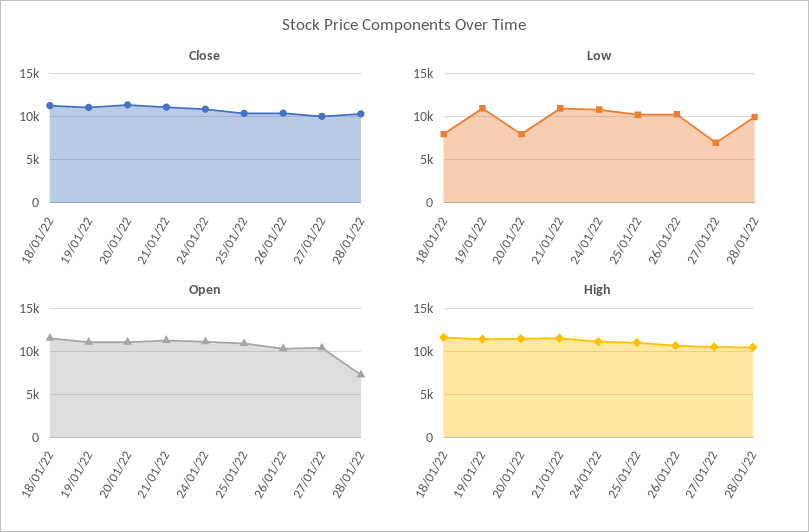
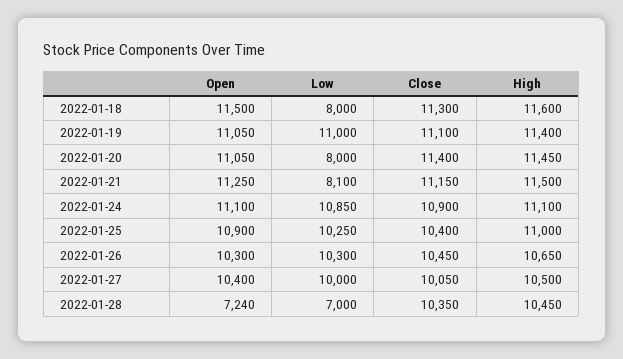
  {
    "Close": {
      "18/01/22": 11300,
      "19/01/22": 11100,
      "20/01/22": 11400,
      "21/01/22": 11150,
      "24/01/22": 10900,
      "25/01/22": 10400,
      "26/01/22": 10450,
      "27/01/22": 10050,
      "28/01/22": 10350
    },
    "Low": {
      "18/01/22": 8000,
      "19/01/22": 11000,
      "20/01/22": 8000,
-     "21/01/22": 11000,
+     "21/01/22": 8100,
      "24/01/22": 10850,
      "25/01/22": 10250,
      "26/01/22": 10300,
-     "27/01/22": 7000,
+     "27/01/22": 10000,
-     "28/01/22": 10000
+     "28/01/22": 7000
    },
    "Open": {
      "18/01/22": 11500,
      "19/01/22": 11050,
      "20/01/22": 11050,
      "21/01/22": 11250,
      "24/01/22": 11100,
      "25/01/22": 10900,
      "26/01/22": 10300,
      "27/01/22": 10400,
      "28/01/22": 7240
    },
    "High": {
      "18/01/22": 11600,
      "19/01/22": 11400,
      "20/01/22": 11450,
      "21/01/22": 11500,
      "24/01/22": 11100,
      "25/01/22": 11000,
      "26/01/22": 10650,
      "27/01/22": 10500,
      "28/01/22": 10450
    }
  }

